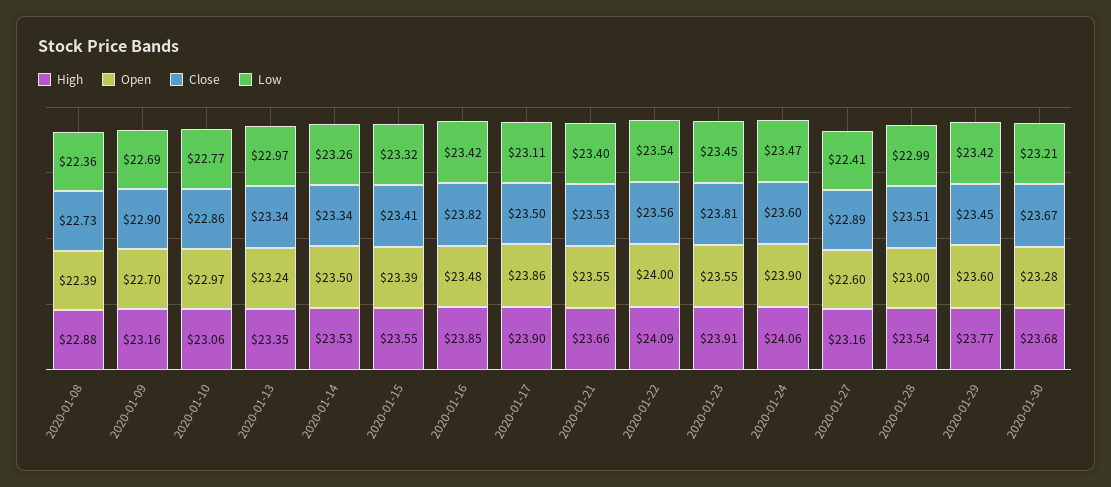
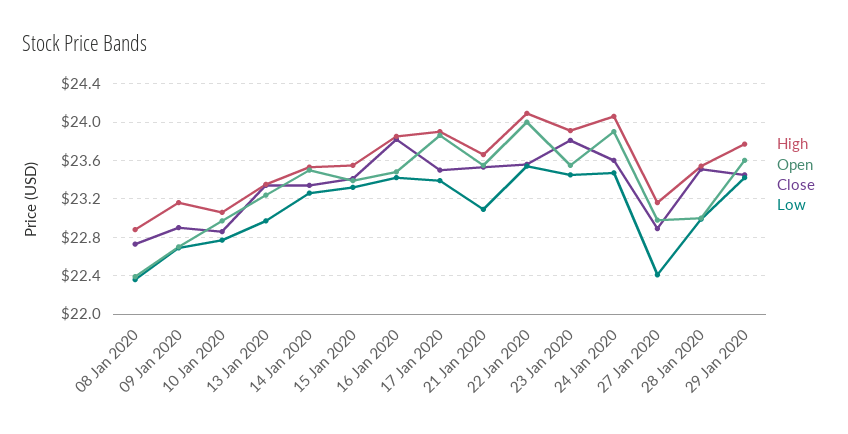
  {
    "High": {
      "2020-01-08": 22.88,
      "2020-01-09": 23.16,
      "2020-01-10": 23.06,
      "2020-01-13": 23.35,
      "2020-01-14": 23.53,
      "2020-01-15": 23.55,
      "2020-01-16": 23.85,
      "2020-01-17": 23.9,
      "2020-01-21": 23.66,
      "2020-01-22": 24.09,
      "2020-01-23": 23.91,
      "2020-01-24": 24.06,
      "2020-01-27": 23.16,
      "2020-01-28": 23.54,
-     "2020-01-29": 23.77,
+     "2020-01-29": 23.77
-     "2020-01-30": 23.68
    },
    "Open": {
      "2020-01-08": 22.39,
      "2020-01-09": 22.7,
      "2020-01-10": 22.97,
      "2020-01-13": 23.24,
      "2020-01-14": 23.5,
      "2020-01-15": 23.39,
      "2020-01-16": 23.48,
      "2020-01-17": 23.86,
      "2020-01-21": 23.55,
      "2020-01-22": 24,
      "2020-01-23": 23.55,
      "2020-01-24": 23.9,
-     "2020-01-27": 22.6,
+     "2020-01-27": 23,
      "2020-01-28": 23,
-     "2020-01-29": 23.6,
+     "2020-01-29": 23.6
-     "2020-01-30": 23.28
    },
    "Close": {
      "2020-01-08": 22.73,
      "2020-01-09": 22.9,
      "2020-01-10": 22.86,
      "2020-01-13": 23.34,
      "2020-01-14": 23.34,
      "2020-01-15": 23.41,
      "2020-01-16": 23.82,
      "2020-01-17": 23.5,
      "2020-01-21": 23.53,
      "2020-01-22": 23.56,
      "2020-01-23": 23.81,
      "2020-01-24": 23.6,
      "2020-01-27": 22.89,
      "2020-01-28": 23.51,
-     "2020-01-29": 23.45,
+     "2020-01-29": 23.45
-     "2020-01-30": 23.67
    },
    "Low": {
      "2020-01-08": 22.36,
      "2020-01-09": 22.69,
      "2020-01-10": 22.77,
      "2020-01-13": 22.97,
      "2020-01-14": 23.26,
      "2020-01-15": 23.32,
      "2020-01-16": 23.42,
-     "2020-01-17": 23.11,
+     "2020-01-17": 23.4,
-     "2020-01-21": 23.4,
+     "2020-01-21": 23.1,
      "2020-01-22": 23.54,
      "2020-01-23": 23.45,
      "2020-01-24": 23.47,
      "2020-01-27": 22.41,
      "2020-01-28": 22.99,
-     "2020-01-29": 23.42,
+     "2020-01-29": 23.42
-     "2020-01-30": 23.21
    }
  }

